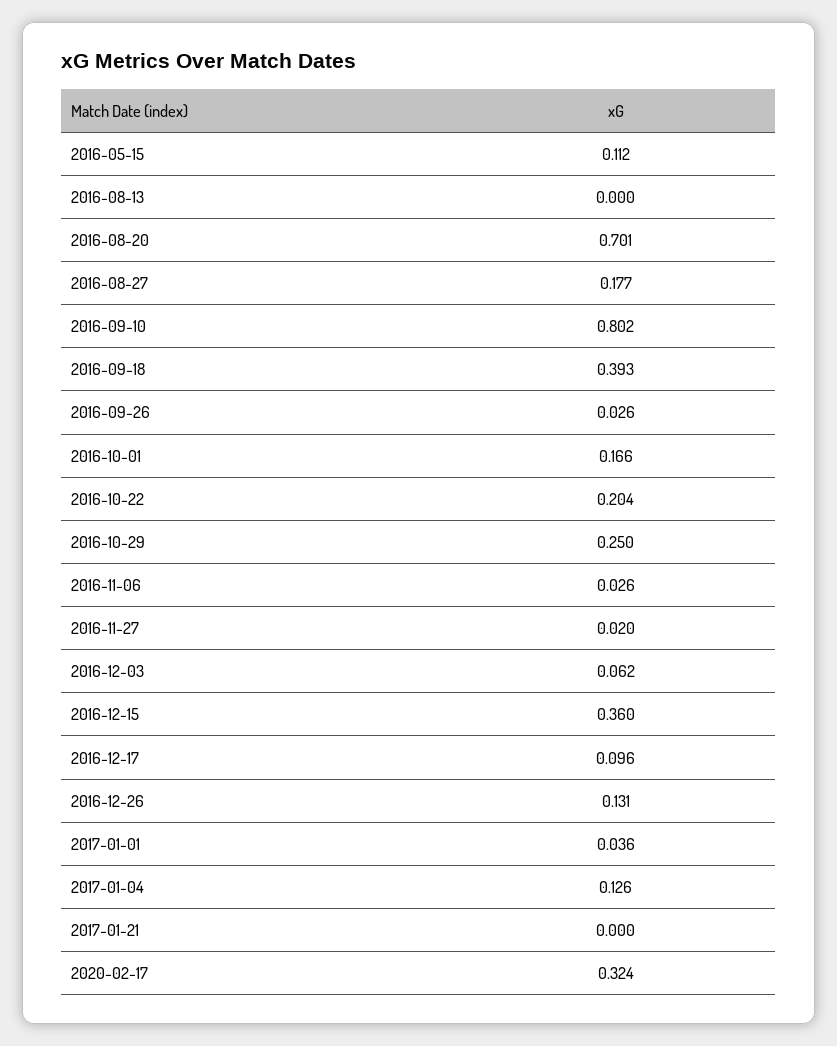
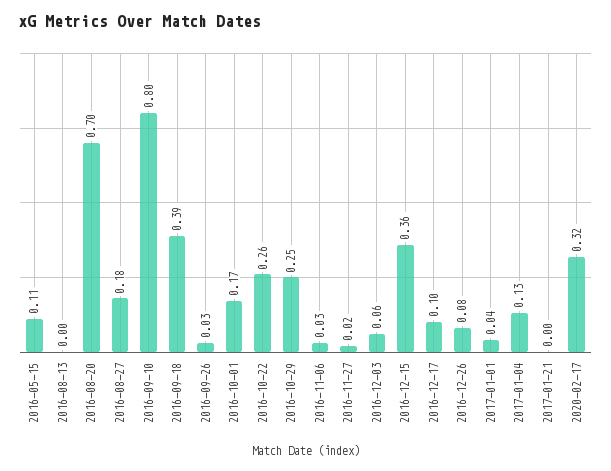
  {
    "2016-05-15": 0.112,
    "2016-08-13": 0,
    "2016-08-20": 0.701,
    "2016-08-27": 0.177,
    "2016-09-10": 0.802,
    "2016-09-18": 0.393,
    "2016-09-26": 0.026,
    "2016-10-01": 0.166,
-   "2016-10-22": 0.204,
+   "2016-10-22": 0.26,
    "2016-10-29": 0.25,
    "2016-11-06": 0.026,
    "2016-11-27": 0.02,
    "2016-12-03": 0.062,
    "2016-12-15": 0.36,
    "2016-12-17": 0.096,
-   "2016-12-26": 0.131,
+   "2016-12-26": 0.08,
    "2017-01-01": 0.036,
    "2017-01-04": 0.126,
    "2017-01-21": 0,
    "2020-02-17": 0.324
  }

